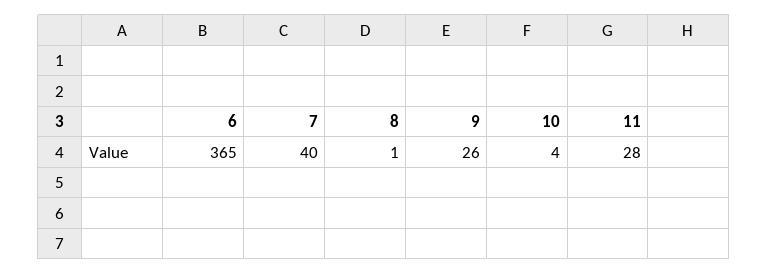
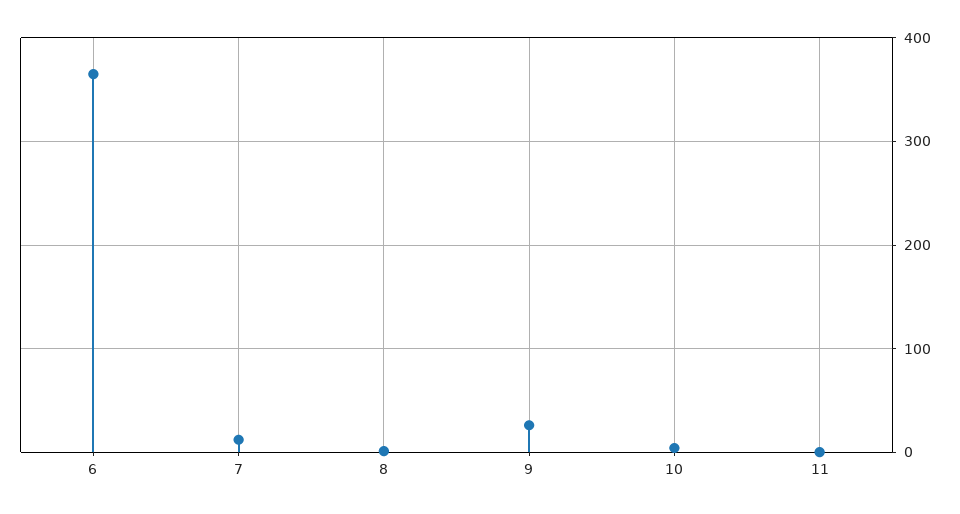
  {
    "6": 365,
-   "7": 40,
+   "7": 10,
    "8": 1,
    "9": 26,
    "10": 4,
-   "11": 28
+   "11": 0
  }

